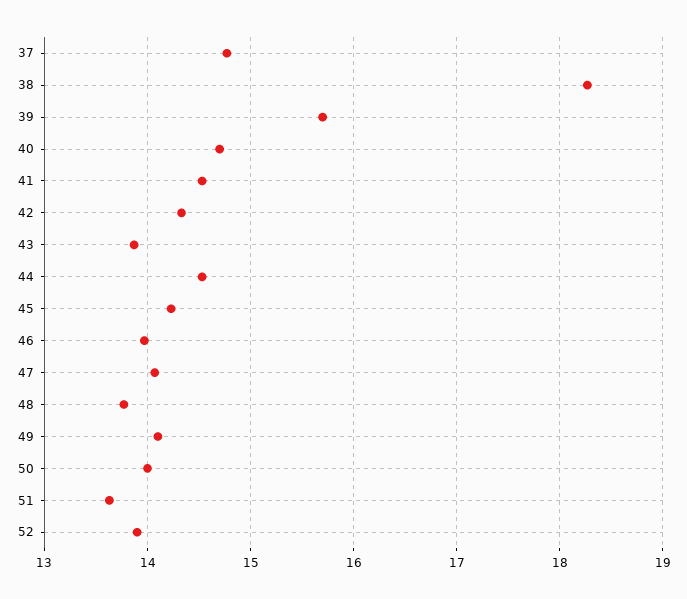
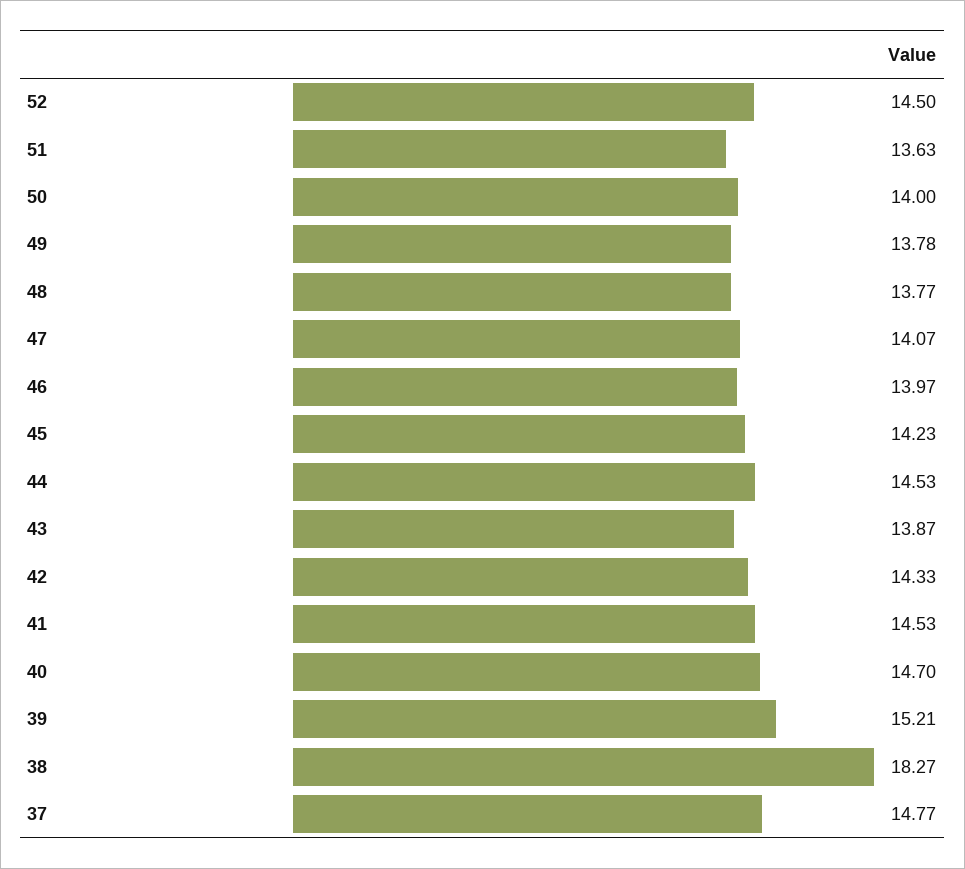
  {
    "37": 14.77,
    "38": 18.27,
-   "39": 15.7,
+   "39": 15.21,
    "40": 14.7,
    "41": 14.53,
    "42": 14.33,
    "43": 13.87,
    "44": 14.53,
    "45": 14.23,
    "46": 13.97,
    "47": 14.07,
    "48": 13.77,
-   "49": 14.1,
+   "49": 13.78,
    "50": 14,
    "51": 13.63,
-   "52": 13.9
+   "52": 14.5
  }

